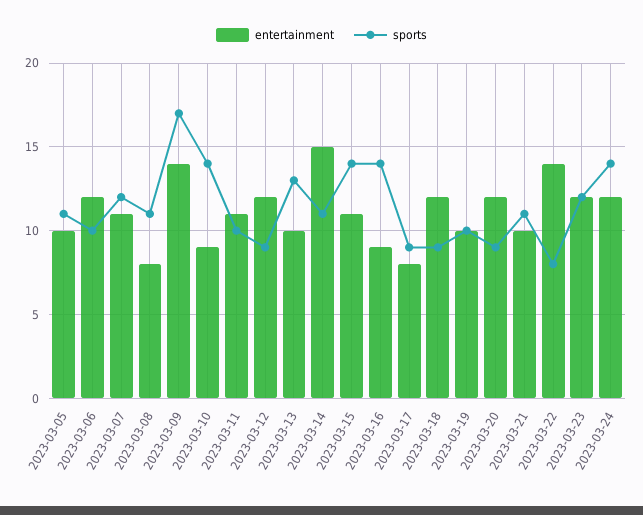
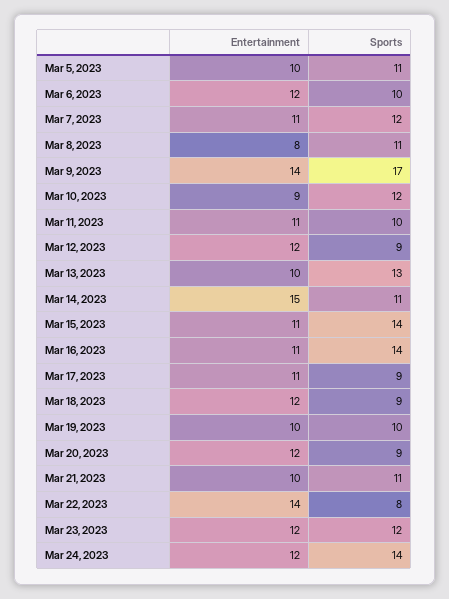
  {
    "entertainment": {
      "2023-03-05": 10,
      "2023-03-06": 12,
      "2023-03-07": 11,
      "2023-03-08": 8,
      "2023-03-09": 14,
      "2023-03-10": 9,
      "2023-03-11": 11,
      "2023-03-12": 12,
      "2023-03-13": 10,
      "2023-03-14": 15,
      "2023-03-15": 11,
-     "2023-03-16": 9,
+     "2023-03-16": 11,
-     "2023-03-17": 8,
+     "2023-03-17": 11,
      "2023-03-18": 12,
      "2023-03-19": 10,
      "2023-03-20": 12,
      "2023-03-21": 10,
      "2023-03-22": 14,
      "2023-03-23": 12,
      "2023-03-24": 12
    },
    "sports": {
      "2023-03-05": 11,
      "2023-03-06": 10,
      "2023-03-07": 12,
      "2023-03-08": 11,
      "2023-03-09": 17,
-     "2023-03-10": 14,
+     "2023-03-10": 12,
      "2023-03-11": 10,
      "2023-03-12": 9,
      "2023-03-13": 13,
      "2023-03-14": 11,
      "2023-03-15": 14,
      "2023-03-16": 14,
      "2023-03-17": 9,
      "2023-03-18": 9,
      "2023-03-19": 10,
      "2023-03-20": 9,
      "2023-03-21": 11,
      "2023-03-22": 8,
      "2023-03-23": 12,
      "2023-03-24": 14
    }
  }

